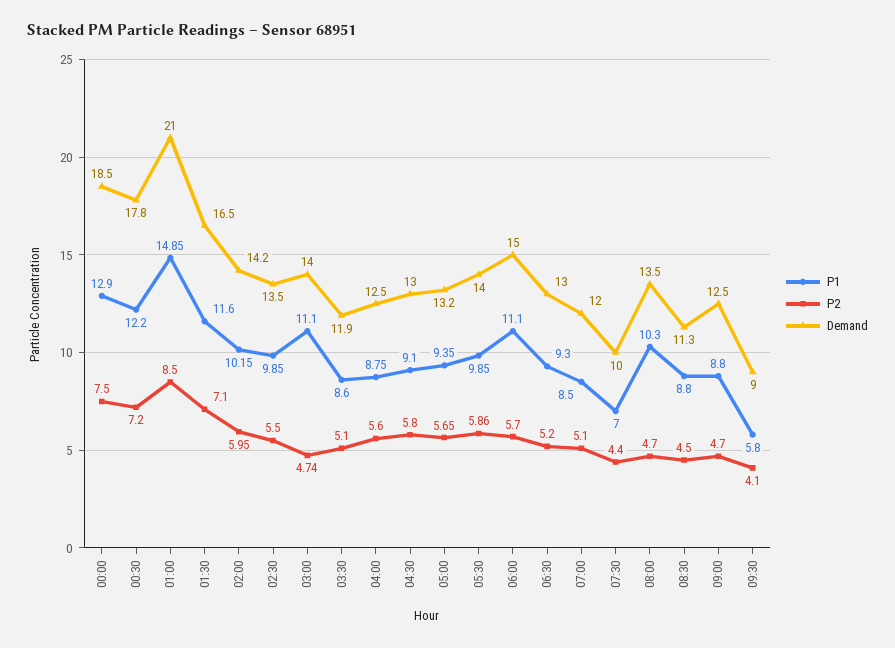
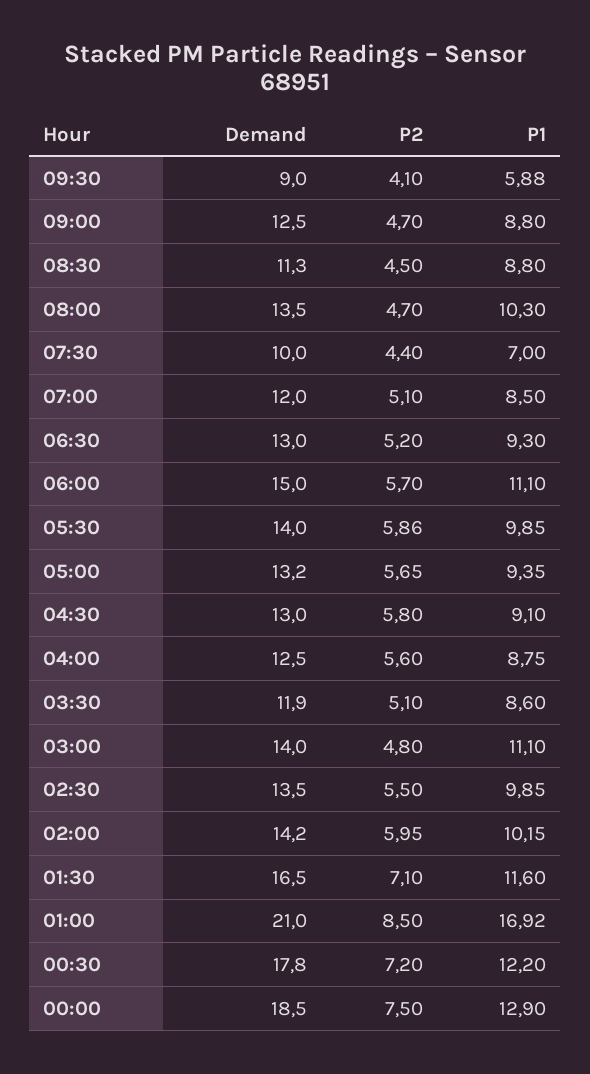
  {
    "P1": {
      "00:00": 12.9,
      "00:30": 12.2,
-     "01:00": 14.85,
+     "01:00": 16.92,
      "01:30": 11.6,
      "02:00": 10.15,
      "02:30": 9.85,
      "03:00": 11.1,
      "03:30": 8.6,
      "04:00": 8.75,
      "04:30": 9.1,
      "05:00": 9.35,
      "05:30": 9.85,
      "06:00": 11.1,
      "06:30": 9.3,
      "07:00": 8.5,
      "07:30": 7,
      "08:00": 10.3,
      "08:30": 8.8,
      "09:00": 8.8,
-     "09:30": 5.8
+     "09:30": 5.88
    },
    "P2": {
      "00:00": 7.5,
      "00:30": 7.2,
      "01:00": 8.5,
      "01:30": 7.1,
      "02:00": 5.95,
      "02:30": 5.5,
-     "03:00": 4.74,
+     "03:00": 4.8,
      "03:30": 5.1,
      "04:00": 5.6,
      "04:30": 5.8,
      "05:00": 5.65,
      "05:30": 5.86,
      "06:00": 5.7,
      "06:30": 5.2,
      "07:00": 5.1,
      "07:30": 4.4,
      "08:00": 4.7,
      "08:30": 4.5,
      "09:00": 4.7,
      "09:30": 4.1
    },
    "Demand": {
      "00:00": 18.5,
      "00:30": 17.8,
      "01:00": 21,
      "01:30": 16.5,
      "02:00": 14.2,
      "02:30": 13.5,
      "03:00": 14,
      "03:30": 11.9,
      "04:00": 12.5,
      "04:30": 13,
      "05:00": 13.2,
      "05:30": 14,
      "06:00": 15,
      "06:30": 13,
      "07:00": 12,
      "07:30": 10,
      "08:00": 13.5,
      "08:30": 11.3,
      "09:00": 12.5,
      "09:30": 9
    }
  }

